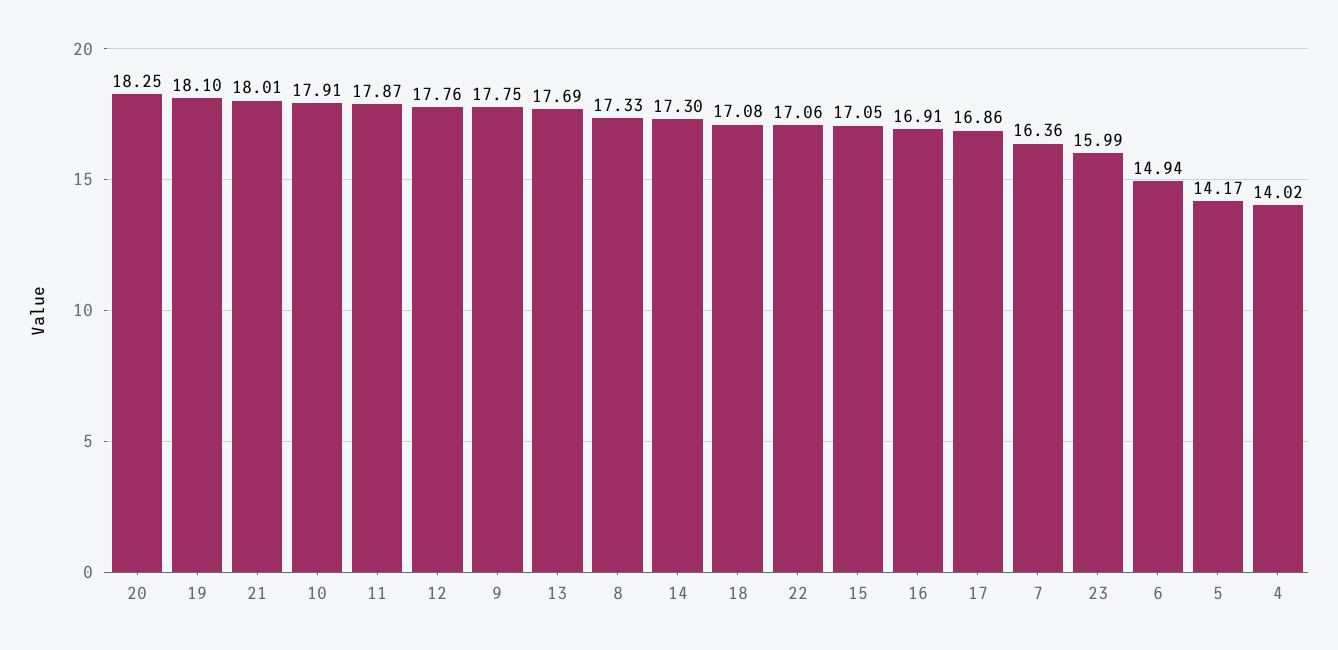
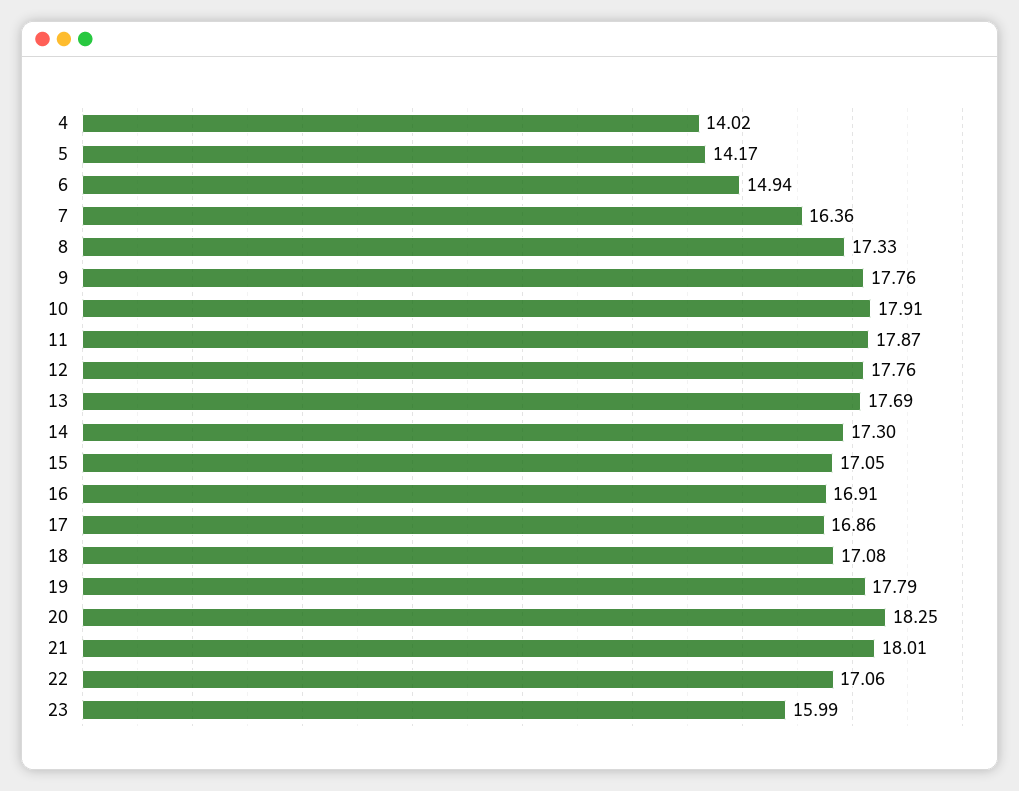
  {
    "20": 18.25,
-   "19": 18.1,
+   "19": 17.79,
    "21": 18.01,
    "10": 17.91,
    "11": 17.87,
    "12": 17.76,
-   "9": 17.75,
+   "9": 17.76,
    "13": 17.69,
    "8": 17.33,
    "14": 17.3,
    "18": 17.08,
    "22": 17.06,
    "15": 17.05,
    "16": 16.91,
    "17": 16.86,
    "7": 16.36,
    "23": 15.99,
    "6": 14.94,
    "5": 14.17,
    "4": 14.02
  }

